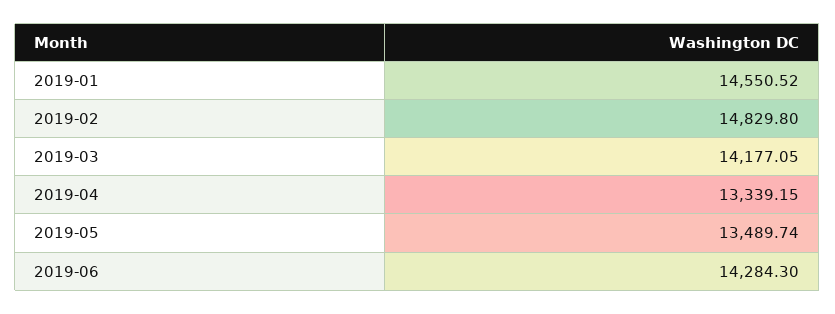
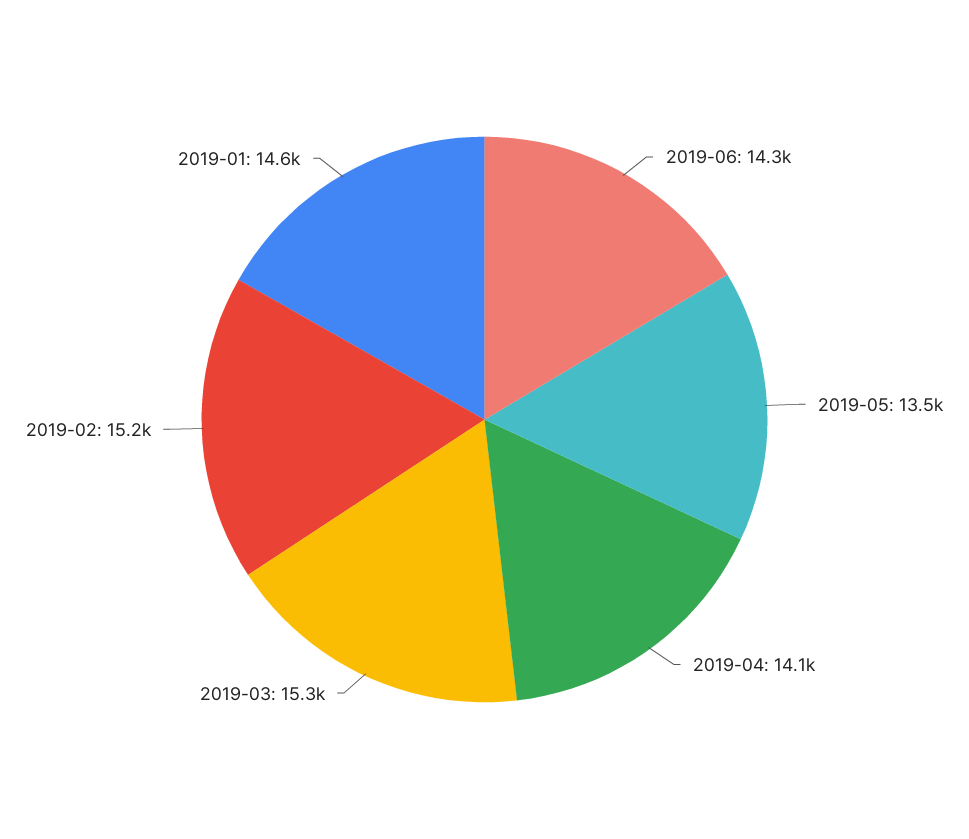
  {
    "2019-01": 14550.52,
-   "2019-02": 14829.8,
+   "2019-02": 15200,
-   "2019-03": 14177.05,
+   "2019-03": 15300,
-   "2019-04": 13339.15,
+   "2019-04": 14100,
    "2019-05": 13489.74,
    "2019-06": 14284.3
  }

